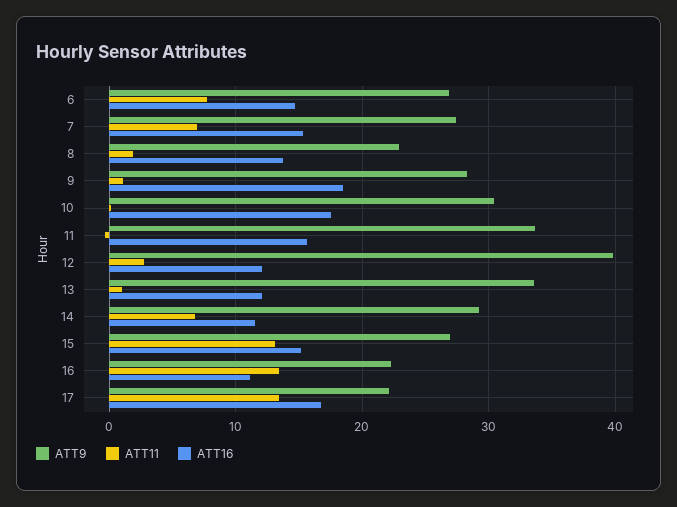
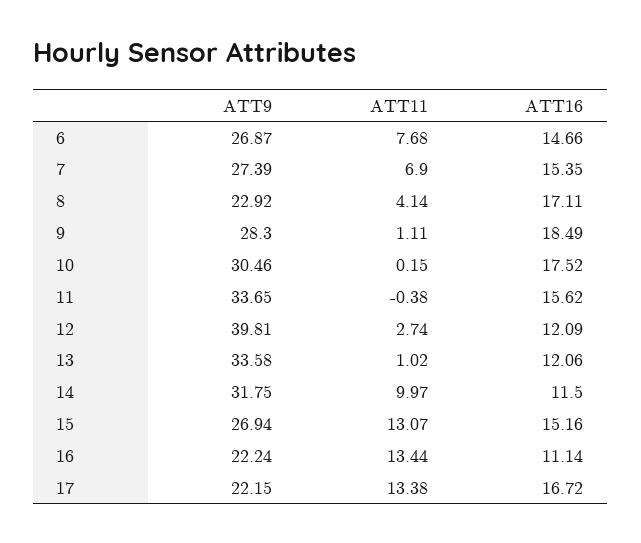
  {
    "ATT9": {
      "6": 26.87,
      "7": 27.39,
      "8": 22.92,
      "9": 28.3,
      "10": 30.46,
      "11": 33.65,
      "12": 39.81,
      "13": 33.58,
-     "14": 29,
+     "14": 31.75,
      "15": 26.94,
      "16": 22.24,
      "17": 22.15
    },
    "ATT11": {
      "6": 7.68,
      "7": 6.9,
-     "8": 2,
+     "8": 4.14,
      "9": 1.11,
      "10": 0.15,
      "11": -0.38,
      "12": 2.74,
      "13": 1.02,
-     "14": 7,
+     "14": 9.97,
      "15": 13.07,
      "16": 13.44,
      "17": 13.38
    },
    "ATT16": {
      "6": 14.66,
      "7": 15.35,
-     "8": 14,
+     "8": 17.11,
      "9": 18.49,
      "10": 17.52,
      "11": 15.62,
      "12": 12.09,
      "13": 12.06,
      "14": 11.5,
      "15": 15.16,
      "16": 11.14,
      "17": 16.72
    }
  }

